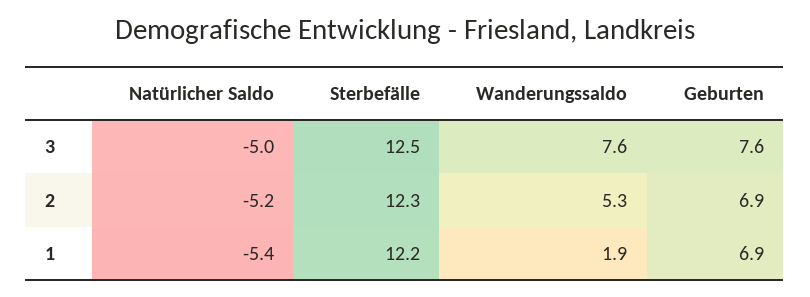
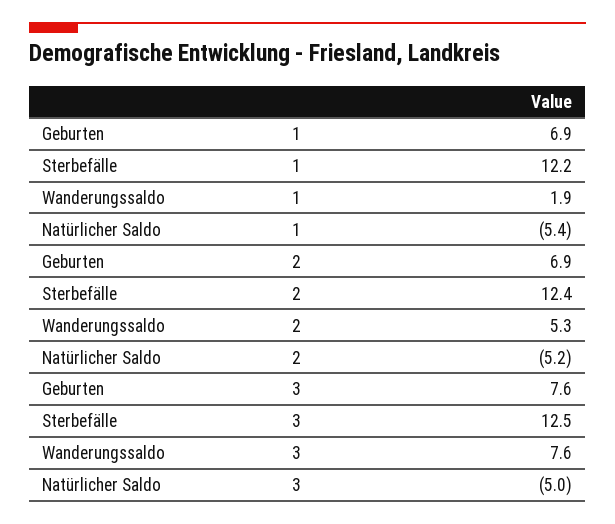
  {
    "Natürlicher Saldo": {
      "3": -5,
      "2": -5.2,
      "1": -5.4
    },
    "Sterbefälle": {
      "3": 12.5,
-     "2": 12.3,
+     "2": 12.4,
      "1": 12.2
    },
    "Wanderungssaldo": {
      "3": 7.6,
      "2": 5.3,
      "1": 1.9
    },
    "Geburten": {
      "3": 7.6,
      "2": 6.9,
      "1": 6.9
    }
  }

